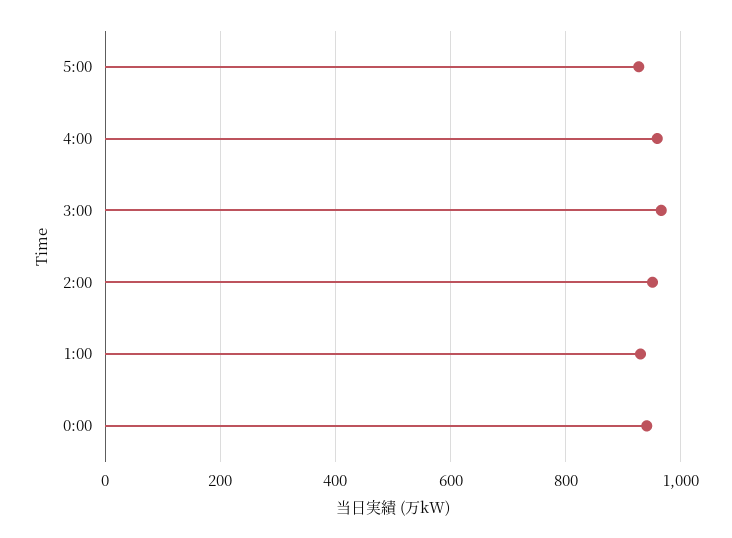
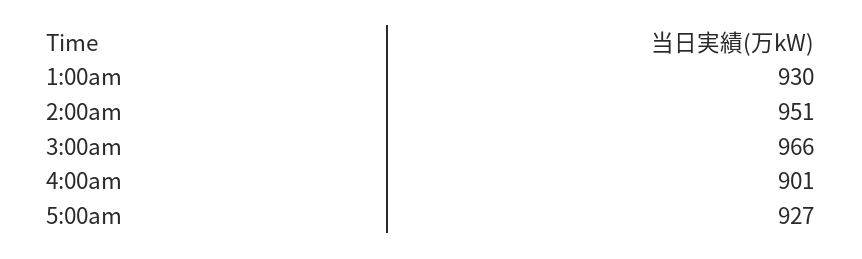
  {
    "5:00": 927,
-   "4:00": 960,
+   "4:00": 901,
    "3:00": 966,
    "2:00": 951,
-   "1:00": 930,
+   "1:00": 930
-   "0:00": 940
  }

